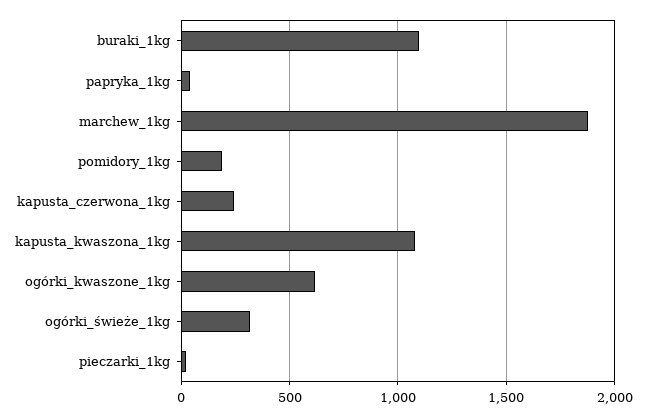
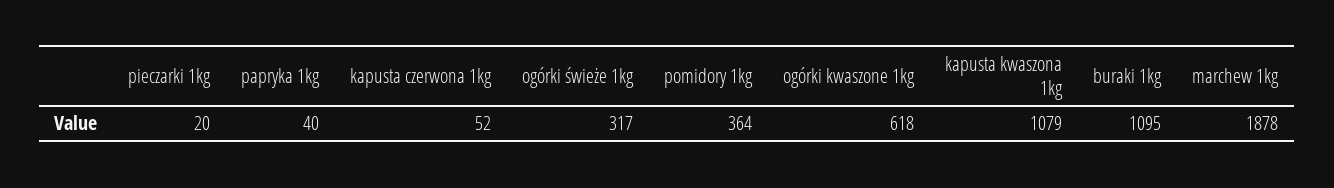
  {
    "buraki_1kg": 1095,
    "papryka_1kg": 40,
    "marchew_1kg": 1878,
-   "pomidory_1kg": 200,
+   "pomidory_1kg": 364,
-   "kapusta_czerwona_1kg": 250,
+   "kapusta_czerwona_1kg": 52,
    "kapusta_kwaszona_1kg": 1079,
    "ogórki_kwaszone_1kg": 618,
    "ogórki_świeże_1kg": 317,
    "pieczarki_1kg": 20
  }

